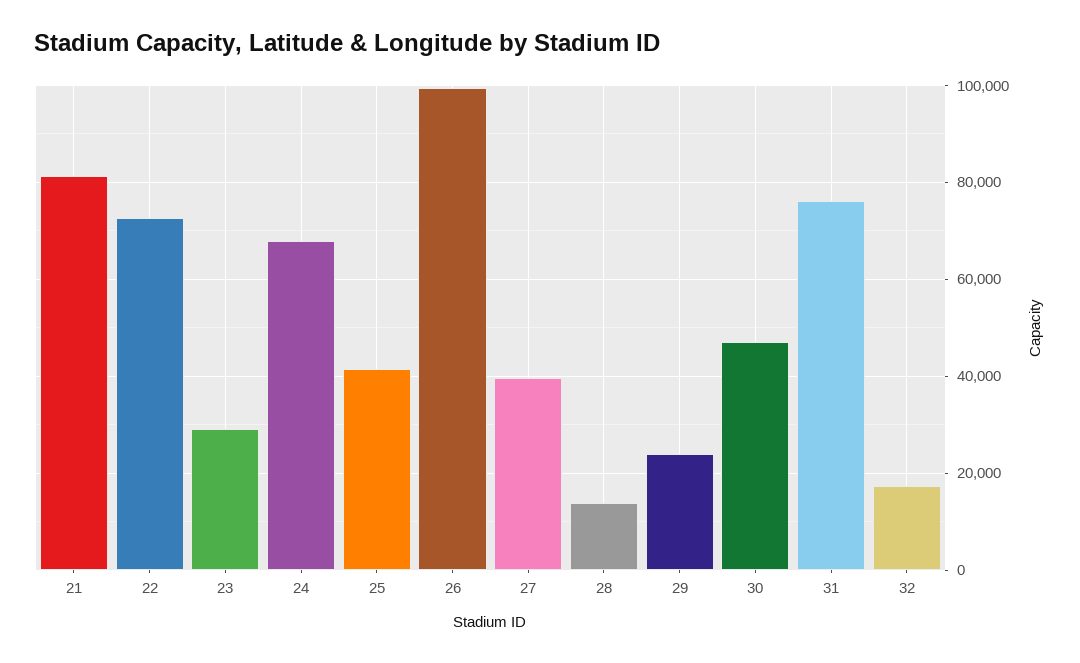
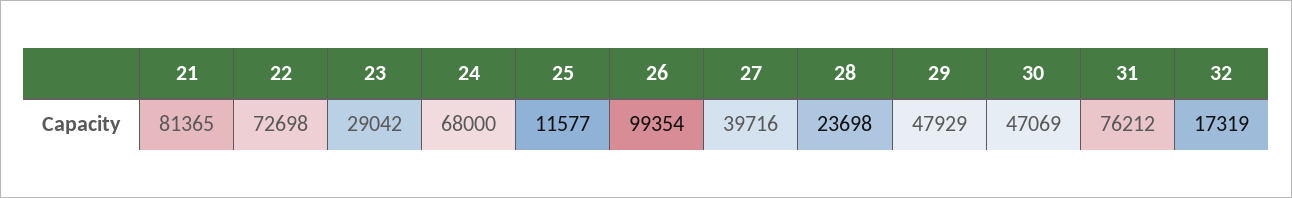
  {
    "21": 81365,
    "22": 72698,
    "23": 29042,
    "24": 68000,
-   "25": 42000,
+   "25": 11577,
    "26": 99354,
    "27": 39716,
-   "28": 14000,
+   "28": 23698,
-   "29": 24000,
+   "29": 47929,
    "30": 47069,
    "31": 76212,
    "32": 17319
  }

